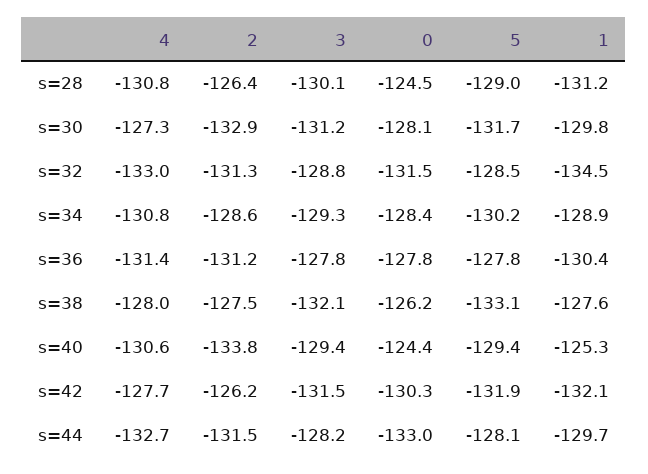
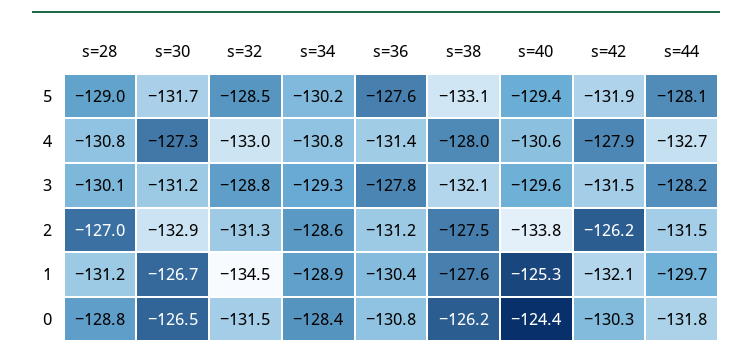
  {
    "4": {
      "s=28": -130.8,
      "s=30": -127.3,
      "s=32": -133,
      "s=34": -130.8,
      "s=36": -131.4,
      "s=38": -128,
      "s=40": -130.6,
-     "s=42": -127.7,
+     "s=42": -127.9,
      "s=44": -132.7
    },
    "2": {
-     "s=28": -126.4,
+     "s=28": -127,
      "s=30": -132.9,
      "s=32": -131.3,
      "s=34": -128.6,
      "s=36": -131.2,
      "s=38": -127.5,
      "s=40": -133.8,
      "s=42": -126.2,
      "s=44": -131.5
    },
    "3": {
      "s=28": -130.1,
      "s=30": -131.2,
      "s=32": -128.8,
      "s=34": -129.3,
      "s=36": -127.8,
      "s=38": -132.1,
-     "s=40": -129.4,
+     "s=40": -129.6,
      "s=42": -131.5,
      "s=44": -128.2
    },
    "0": {
-     "s=28": -124.5,
+     "s=28": -128.8,
-     "s=30": -128.1,
+     "s=30": -126.5,
      "s=32": -131.5,
      "s=34": -128.4,
-     "s=36": -127.8,
+     "s=36": -130.8,
      "s=38": -126.2,
      "s=40": -124.4,
      "s=42": -130.3,
-     "s=44": -133
+     "s=44": -131.8
    },
    "5": {
      "s=28": -129,
      "s=30": -131.7,
      "s=32": -128.5,
      "s=34": -130.2,
-     "s=36": -127.8,
+     "s=36": -127.6,
      "s=38": -133.1,
      "s=40": -129.4,
      "s=42": -131.9,
      "s=44": -128.1
    },
    "1": {
      "s=28": -131.2,
-     "s=30": -129.8,
+     "s=30": -126.7,
      "s=32": -134.5,
      "s=34": -128.9,
      "s=36": -130.4,
      "s=38": -127.6,
      "s=40": -125.3,
      "s=42": -132.1,
      "s=44": -129.7
    }
  }

